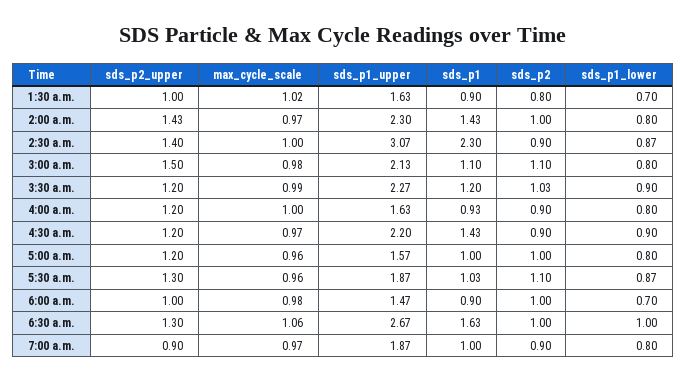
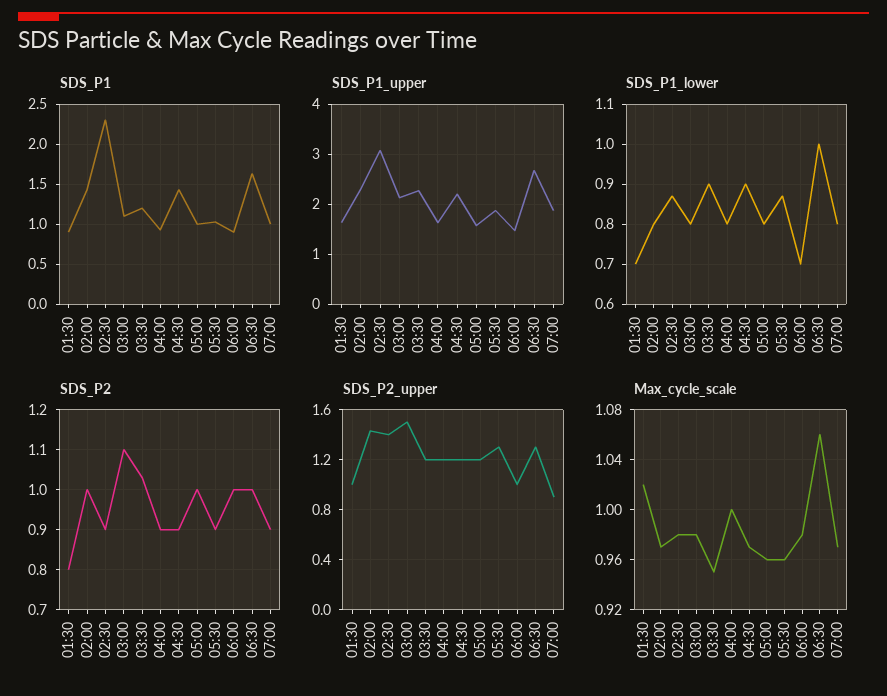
  {
    "sds_p2_upper": {
      "1:30 a.m.": 1,
      "2:00 a.m.": 1.43,
      "2:30 a.m.": 1.4,
      "3:00 a.m.": 1.5,
      "3:30 a.m.": 1.2,
      "4:00 a.m.": 1.2,
      "4:30 a.m.": 1.2,
      "5:00 a.m.": 1.2,
      "5:30 a.m.": 1.3,
      "6:00 a.m.": 1,
      "6:30 a.m.": 1.3,
      "7:00 a.m.": 0.9
    },
    "max_cycle_scale": {
      "1:30 a.m.": 1.02,
      "2:00 a.m.": 0.97,
-     "2:30 a.m.": 1,
+     "2:30 a.m.": 0.98,
      "3:00 a.m.": 0.98,
-     "3:30 a.m.": 0.99,
+     "3:30 a.m.": 0.95,
      "4:00 a.m.": 1,
      "4:30 a.m.": 0.97,
      "5:00 a.m.": 0.96,
      "5:30 a.m.": 0.96,
      "6:00 a.m.": 0.98,
      "6:30 a.m.": 1.06,
      "7:00 a.m.": 0.97
    },
    "sds_p1_upper": {
      "1:30 a.m.": 1.63,
      "2:00 a.m.": 2.3,
      "2:30 a.m.": 3.07,
      "3:00 a.m.": 2.13,
      "3:30 a.m.": 2.27,
      "4:00 a.m.": 1.63,
      "4:30 a.m.": 2.2,
      "5:00 a.m.": 1.57,
      "5:30 a.m.": 1.87,
      "6:00 a.m.": 1.47,
      "6:30 a.m.": 2.67,
      "7:00 a.m.": 1.87
    },
    "sds_p1": {
      "1:30 a.m.": 0.9,
      "2:00 a.m.": 1.43,
      "2:30 a.m.": 2.3,
      "3:00 a.m.": 1.1,
      "3:30 a.m.": 1.2,
      "4:00 a.m.": 0.93,
      "4:30 a.m.": 1.43,
      "5:00 a.m.": 1,
      "5:30 a.m.": 1.03,
      "6:00 a.m.": 0.9,
      "6:30 a.m.": 1.63,
      "7:00 a.m.": 1
    },
    "sds_p2": {
      "1:30 a.m.": 0.8,
      "2:00 a.m.": 1,
      "2:30 a.m.": 0.9,
      "3:00 a.m.": 1.1,
      "3:30 a.m.": 1.03,
      "4:00 a.m.": 0.9,
      "4:30 a.m.": 0.9,
      "5:00 a.m.": 1,
-     "5:30 a.m.": 1.1,
+     "5:30 a.m.": 0.9,
      "6:00 a.m.": 1,
      "6:30 a.m.": 1,
      "7:00 a.m.": 0.9
    },
    "sds_p1_lower": {
      "1:30 a.m.": 0.7,
      "2:00 a.m.": 0.8,
      "2:30 a.m.": 0.87,
      "3:00 a.m.": 0.8,
      "3:30 a.m.": 0.9,
      "4:00 a.m.": 0.8,
      "4:30 a.m.": 0.9,
      "5:00 a.m.": 0.8,
      "5:30 a.m.": 0.87,
      "6:00 a.m.": 0.7,
      "6:30 a.m.": 1,
      "7:00 a.m.": 0.8
    }
  }

